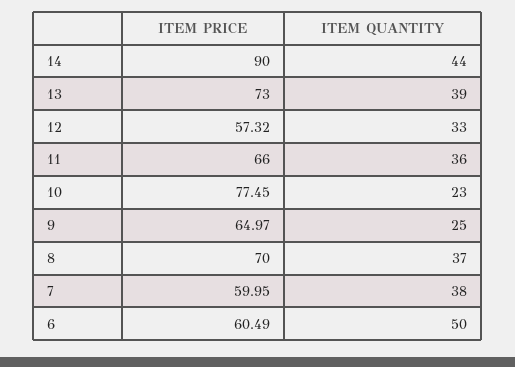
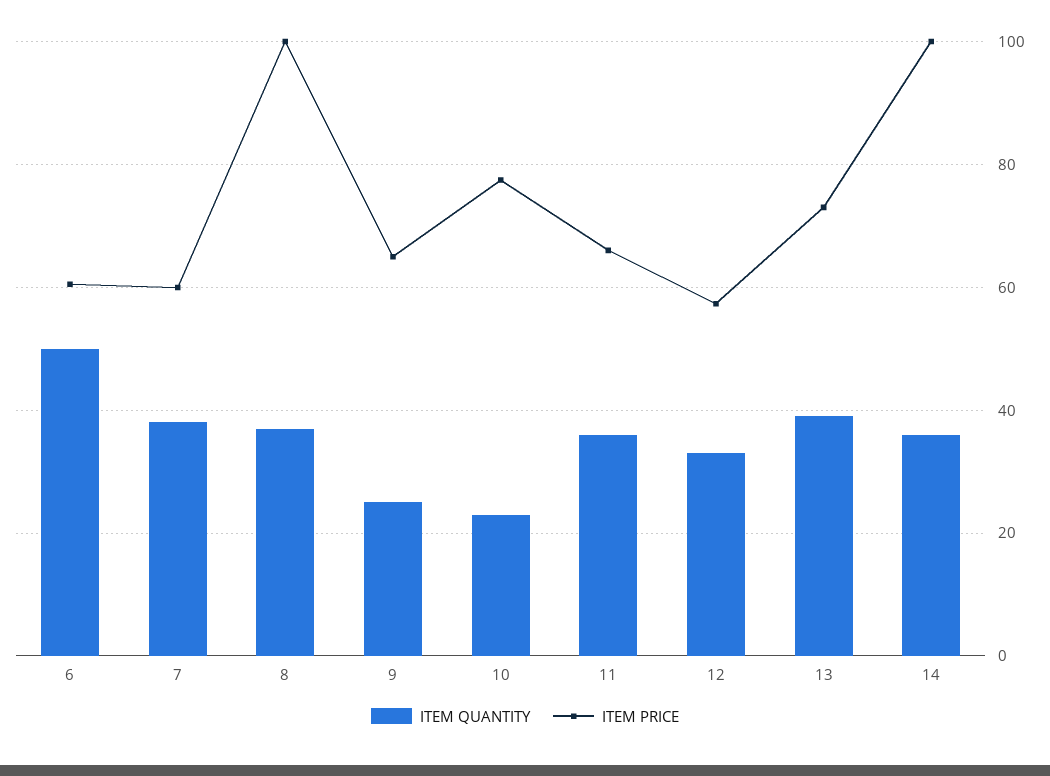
  {
    "ITEM PRICE": {
-     "14": 90,
+     "14": 100,
      "13": 73,
      "12": 57.32,
      "11": 66,
      "10": 77.45,
      "9": 64.97,
-     "8": 70,
+     "8": 100,
      "7": 59.95,
      "6": 60.49
    },
    "ITEM QUANTITY": {
-     "14": 44,
+     "14": 36,
      "13": 39,
      "12": 33,
      "11": 36,
      "10": 23,
      "9": 25,
      "8": 37,
      "7": 38,
      "6": 50
    }
  }

